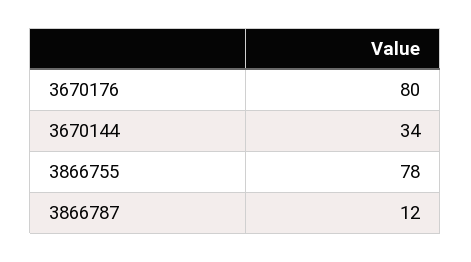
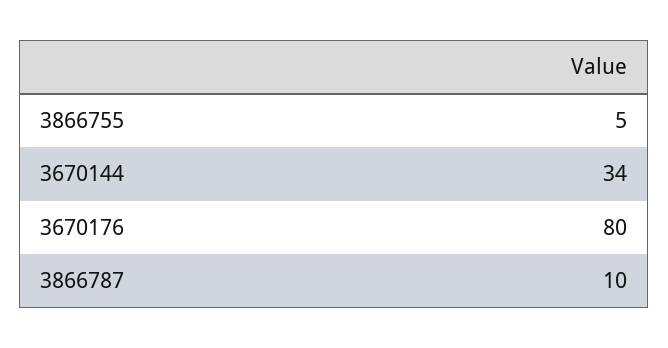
  {
    "3670176": 80,
    "3670144": 34,
-   "3866755": 78,
+   "3866755": 5,
-   "3866787": 12
+   "3866787": 10
  }

